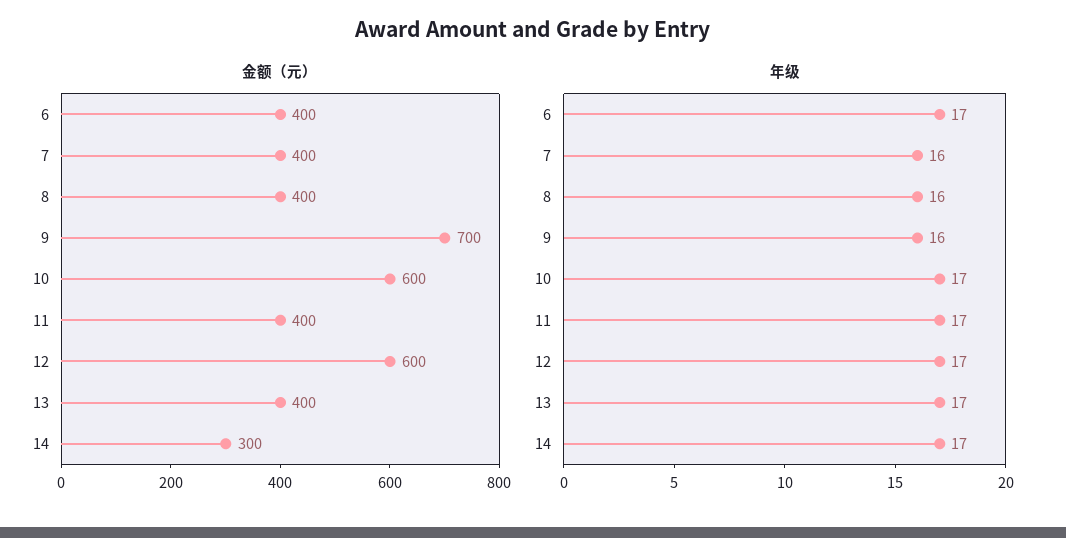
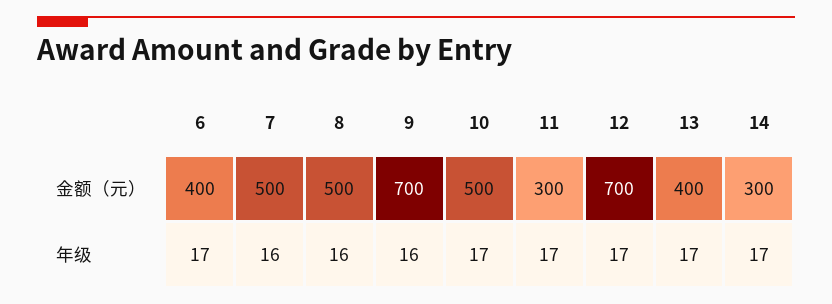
  {
    "金额（元）": {
      "6": 400,
-     "7": 400,
+     "7": 500,
-     "8": 400,
+     "8": 500,
      "9": 700,
-     "10": 600,
+     "10": 500,
-     "11": 400,
+     "11": 300,
-     "12": 600,
+     "12": 700,
      "13": 400,
      "14": 300
    },
    "年级": {
      "6": 17,
      "7": 16,
      "8": 16,
      "9": 16,
      "10": 17,
      "11": 17,
      "12": 17,
      "13": 17,
      "14": 17
    }
  }

